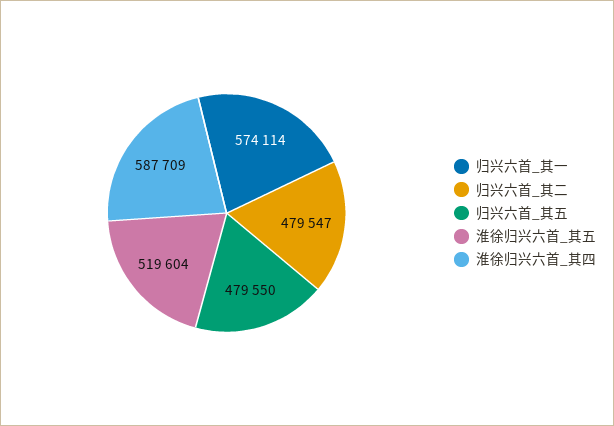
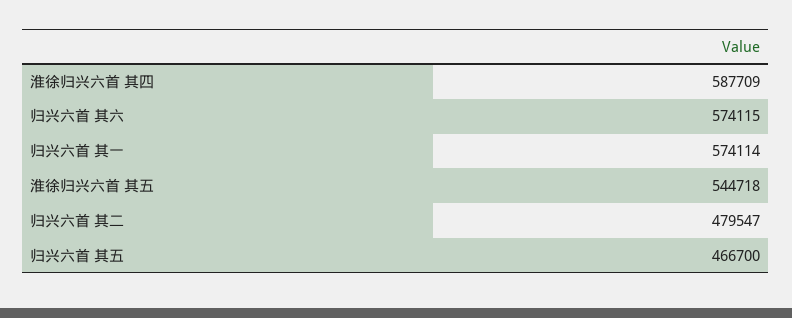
  {
    "归兴六首_其一": 574114,
    "归兴六首_其二": 479547,
-   "归兴六首_其五": 479550,
+   "归兴六首_其五": 466700,
-   "淮徐归兴六首_其五": 519604,
+   "淮徐归兴六首_其五": 544718,
-   "淮徐归兴六首_其四": 587709
+   "淮徐归兴六首_其四": 587709,
+   "归兴六首 其六": 574115
  }

